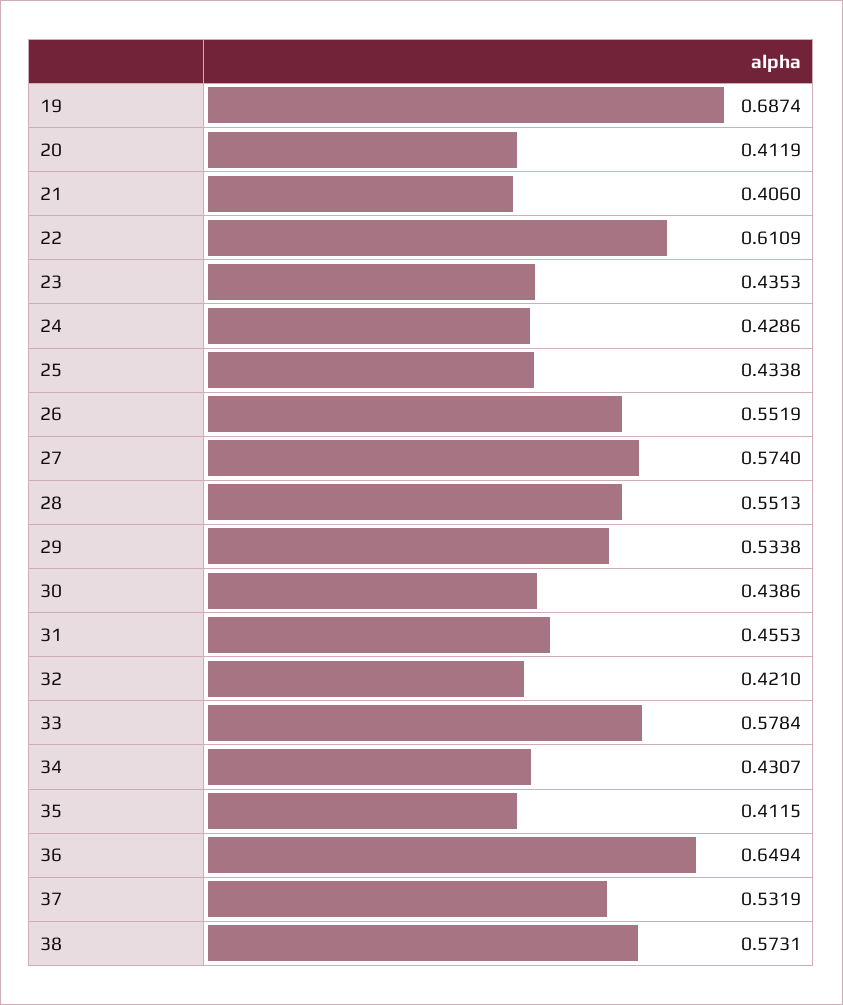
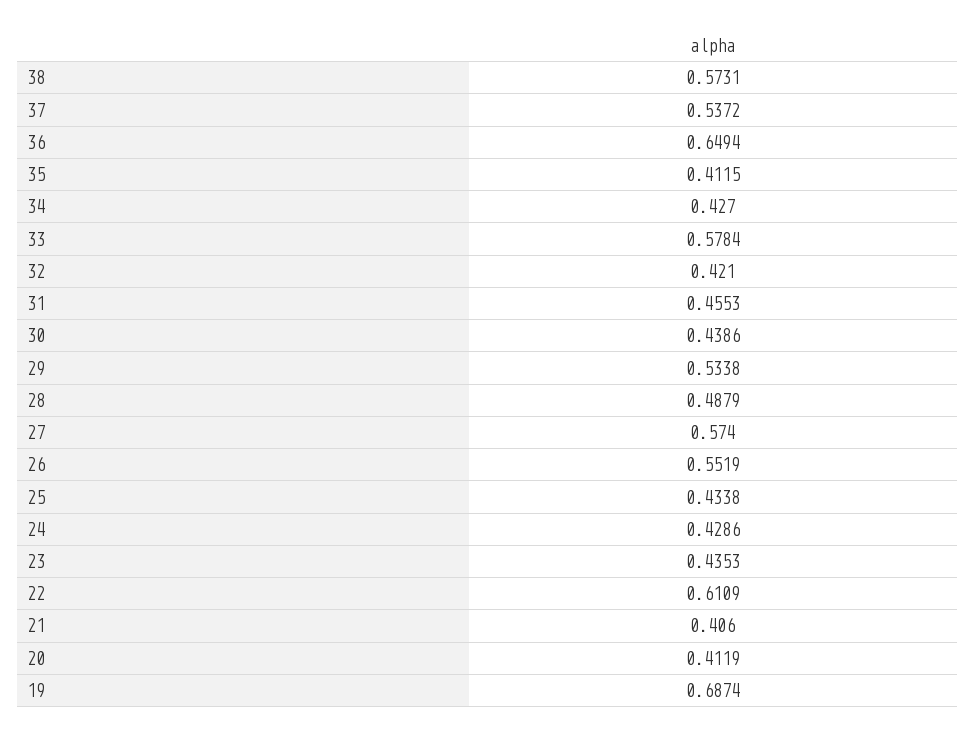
  {
    "19": 0.6874,
    "20": 0.4119,
    "21": 0.406,
    "22": 0.6109,
    "23": 0.4353,
    "24": 0.4286,
    "25": 0.4338,
    "26": 0.5519,
    "27": 0.574,
-   "28": 0.5513,
+   "28": 0.4879,
    "29": 0.5338,
    "30": 0.4386,
    "31": 0.4553,
    "32": 0.421,
    "33": 0.5784,
-   "34": 0.4307,
+   "34": 0.427,
    "35": 0.4115,
    "36": 0.6494,
-   "37": 0.5319,
+   "37": 0.5372,
    "38": 0.5731
  }

